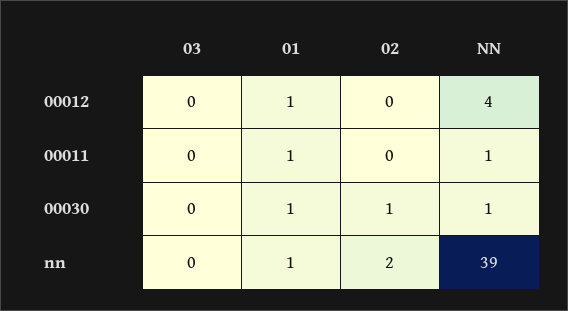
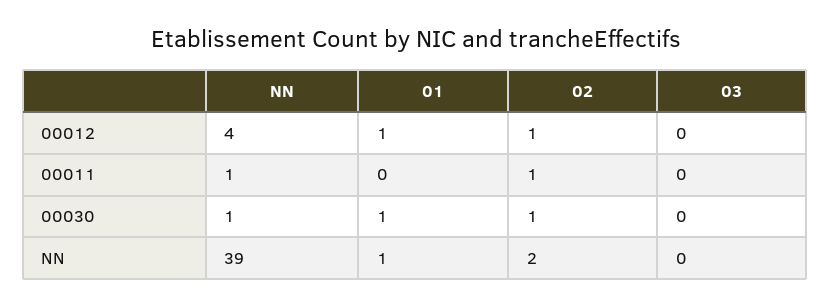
  {
    "03": {
      "00012": 0,
      "00011": 0,
      "00030": 0,
      "nn": 0
    },
    "01": {
      "00012": 1,
-     "00011": 1,
+     "00011": 0,
      "00030": 1,
      "nn": 1
    },
    "02": {
-     "00012": 0,
+     "00012": 1,
-     "00011": 0,
+     "00011": 1,
      "00030": 1,
      "nn": 2
    },
    "NN": {
      "00012": 4,
      "00011": 1,
      "00030": 1,
      "nn": 39
    }
  }

